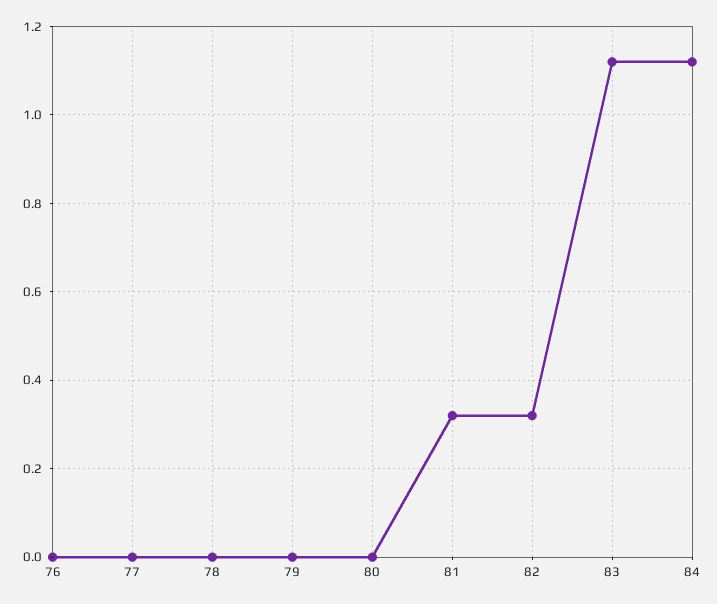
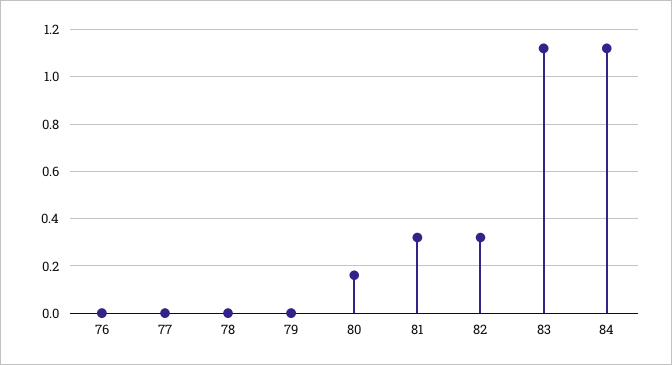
  {
    "76": 0,
    "77": 0,
    "78": 0,
    "79": 0,
-   "80": 0,
+   "80": 0.15,
    "81": 0.3,
    "82": 0.3,
    "83": 1.1,
    "84": 1.1
  }

